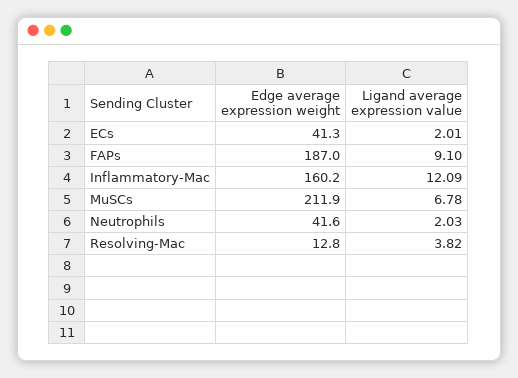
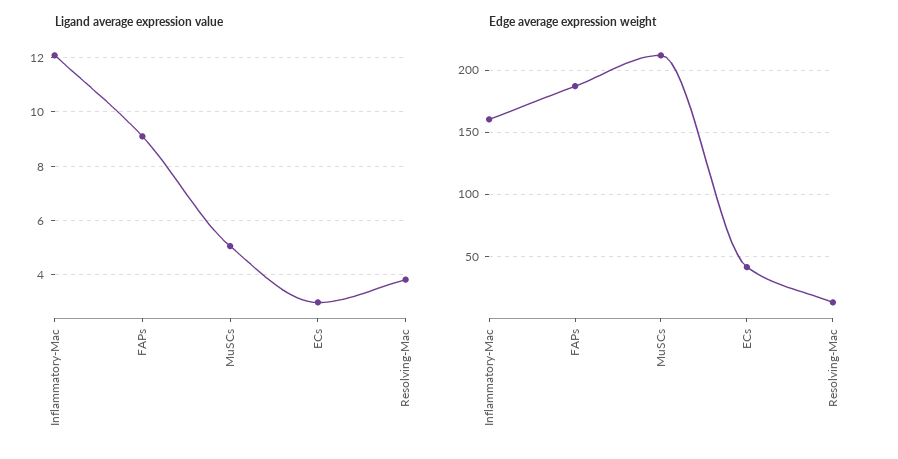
  {
    "Edge average expression weight": {
      "ECs": 41.3,
      "FAPs": 187,
      "Inflammatory-Mac": 160.2,
      "MuSCs": 211.9,
-     "Neutrophils": 41.6,
      "Resolving-Mac": 12.8
    },
    "Ligand average expression value": {
-     "ECs": 2.01,
+     "ECs": 3,
      "FAPs": 9.1,
      "Inflammatory-Mac": 12.09,
-     "MuSCs": 6.78,
+     "MuSCs": 5,
-     "Neutrophils": 2.03,
      "Resolving-Mac": 3.82
    }
  }

